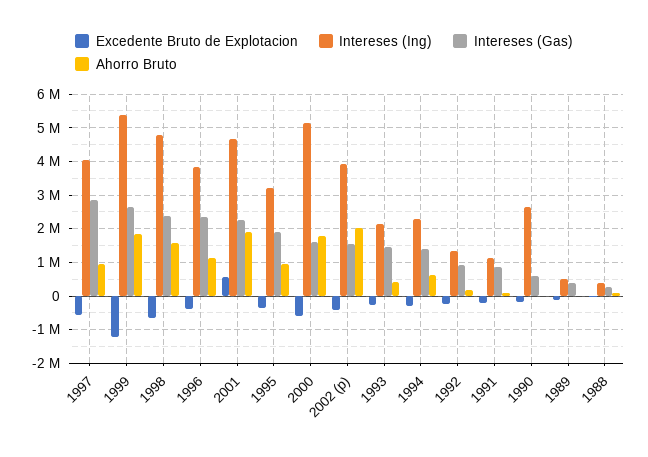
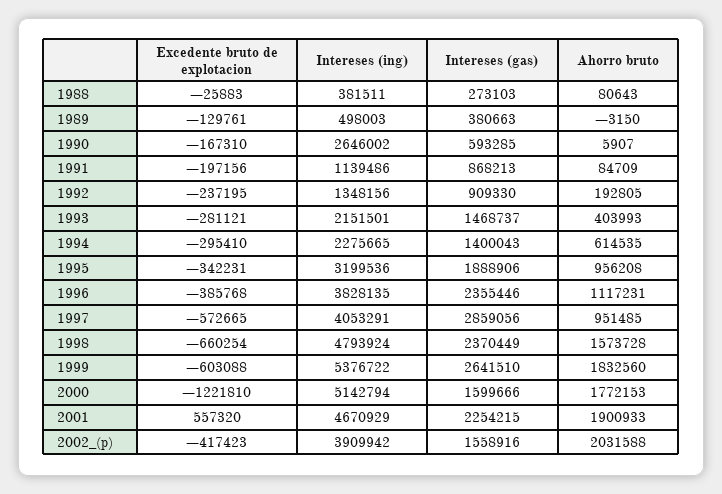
  {
    "Excedente Bruto de Explotacion": {
      "1997": -572665,
-     "1999": -1200000,
+     "1999": -603088,
      "1998": -660254,
      "1996": -385768,
      "2001": 557320,
      "1995": -342231,
-     "2000": -600000,
+     "2000": -1221810,
      "2002 (p)": -417423,
      "1993": -281121,
      "1994": -295410,
      "1992": -237195,
      "1991": -197156,
      "1990": -167310,
      "1989": -129761,
      "1988": -25883
    },
    "Intereses (Ing)": {
      "1997": 4053291,
      "1999": 5376722,
      "1998": 4793924,
      "1996": 3828135,
      "2001": 4670929,
      "1995": 3199536,
      "2000": 5142794,
      "2002 (p)": 3909942,
      "1993": 2151501,
      "1994": 2275665,
      "1992": 1348156,
      "1991": 1139486,
      "1990": 2646002,
      "1989": 498003,
      "1988": 381511
    },
    "Intereses (Gas)": {
      "1997": 2859056,
      "1999": 2641510,
      "1998": 2370449,
      "1996": 2355446,
      "2001": 2254215,
      "1995": 1888906,
      "2000": 1599666,
      "2002 (p)": 1558916,
      "1993": 1468737,
      "1994": 1400043,
      "1992": 909330,
      "1991": 868213,
      "1990": 593285,
      "1989": 380663,
      "1988": 273103
    },
    "Ahorro Bruto": {
      "1997": 951485,
      "1999": 1832560,
      "1998": 1573728,
      "1996": 1117231,
      "2001": 1900933,
      "1995": 956208,
      "2000": 1772153,
      "2002 (p)": 2031588,
      "1993": 403993,
      "1994": 614535,
      "1992": 192805,
      "1991": 84709,
      "1990": 5907,
      "1989": -3150,
      "1988": 80643
    }
  }

